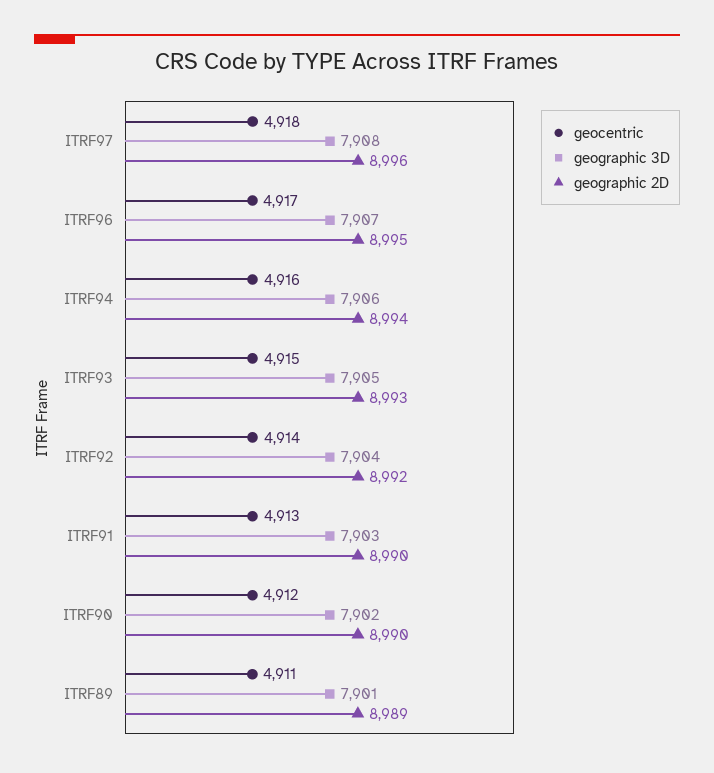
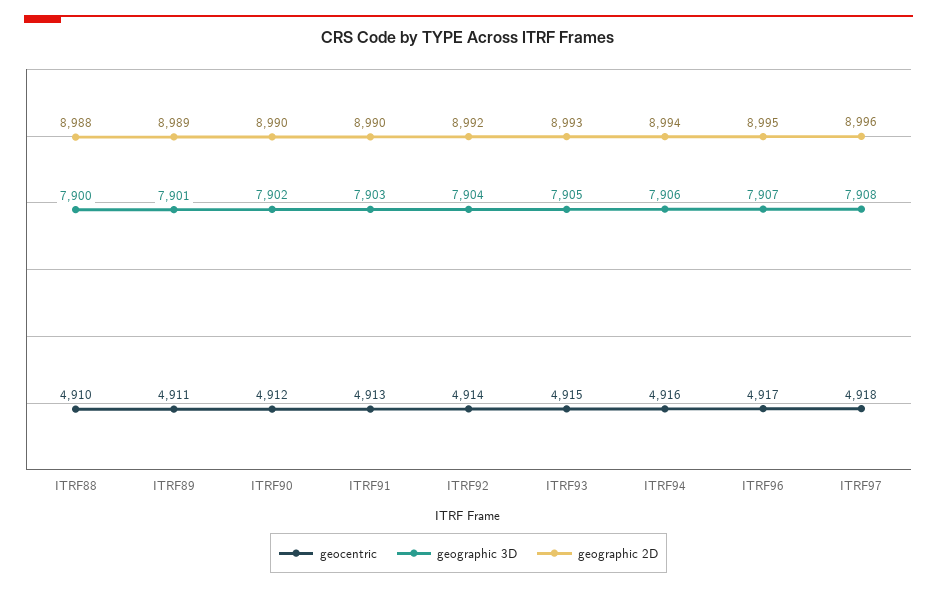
  {
    "geocentric": {
      "ITRF97": 4918,
      "ITRF96": 4917,
      "ITRF94": 4916,
      "ITRF93": 4915,
      "ITRF92": 4914,
      "ITRF91": 4913,
      "ITRF90": 4912,
-     "ITRF89": 4911
+     "ITRF89": 4911,
+     "ITRF88": 4910
    },
    "geographic 3D": {
      "ITRF97": 7908,
      "ITRF96": 7907,
      "ITRF94": 7906,
      "ITRF93": 7905,
      "ITRF92": 7904,
      "ITRF91": 7903,
      "ITRF90": 7902,
-     "ITRF89": 7901
+     "ITRF89": 7901,
+     "ITRF88": 7900
    },
    "geographic 2D": {
      "ITRF97": 8996,
      "ITRF96": 8995,
      "ITRF94": 8994,
      "ITRF93": 8993,
      "ITRF92": 8992,
      "ITRF91": 8990,
      "ITRF90": 8990,
-     "ITRF89": 8989
+     "ITRF89": 8989,
+     "ITRF88": 8988
    }
  }

